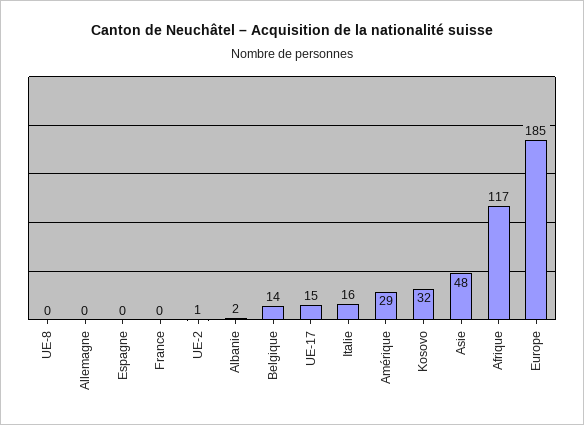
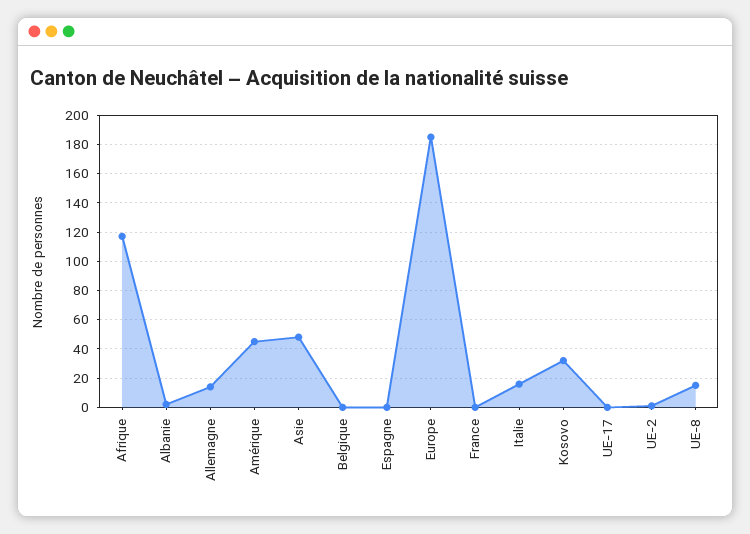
  {
-   "UE-8": 0,
+   "UE-8": 15,
-   "Allemagne": 0,
+   "Allemagne": 15,
    "Espagne": 0,
    "France": 0,
    "UE-2": 1,
    "Albanie": 2,
-   "Belgique": 14,
+   "Belgique": 0,
-   "UE-17": 15,
+   "UE-17": 0,
    "Italie": 16,
-   "Amérique": 29,
+   "Amérique": 45,
    "Kosovo": 32,
    "Asie": 48,
    "Afrique": 117,
    "Europe": 185
  }

